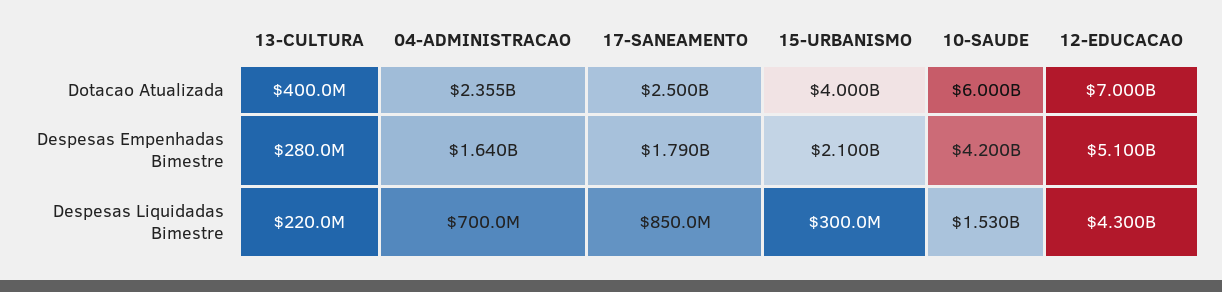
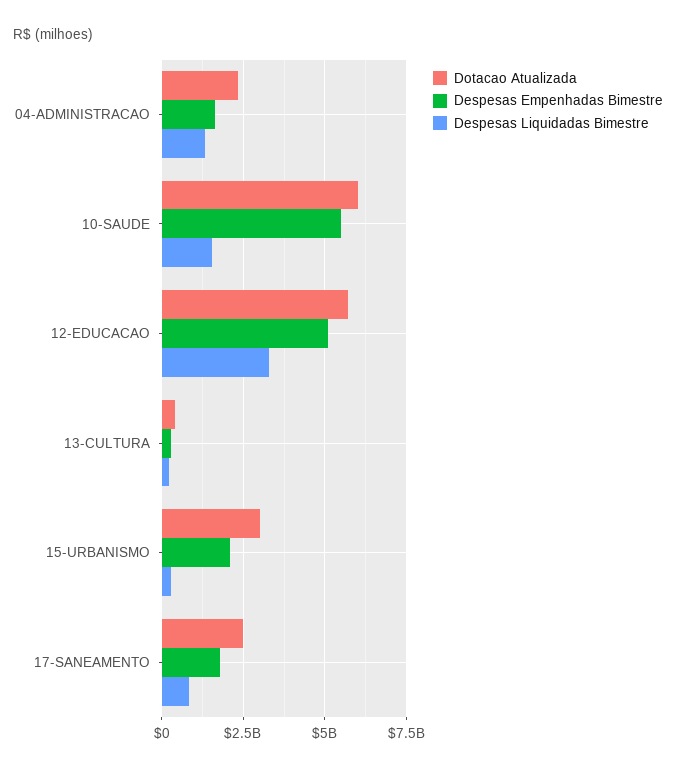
  {
    "Dotacao Atualizada": {
      "13-CULTURA": 400000000,
      "04-ADMINISTRACAO": 2355000000,
      "17-SANEAMENTO": 2500000000,
-     "15-URBANISMO": 4000000000,
+     "15-URBANISMO": 3000000000,
      "10-SAUDE": 6000000000,
-     "12-EDUCACAO": 7000000000
+     "12-EDUCACAO": 5750000000
    },
    "Despesas Empenhadas Bimestre": {
      "13-CULTURA": 280000000,
      "04-ADMINISTRACAO": 1640000000,
      "17-SANEAMENTO": 1790000000,
      "15-URBANISMO": 2100000000,
-     "10-SAUDE": 4200000000,
+     "10-SAUDE": 5500000000,
      "12-EDUCACAO": 5100000000
    },
    "Despesas Liquidadas Bimestre": {
      "13-CULTURA": 220000000,
-     "04-ADMINISTRACAO": 700000000,
+     "04-ADMINISTRACAO": 1250000000,
      "17-SANEAMENTO": 850000000,
      "15-URBANISMO": 300000000,
      "10-SAUDE": 1530000000,
-     "12-EDUCACAO": 4300000000
+     "12-EDUCACAO": 3250000000
    }
  }

